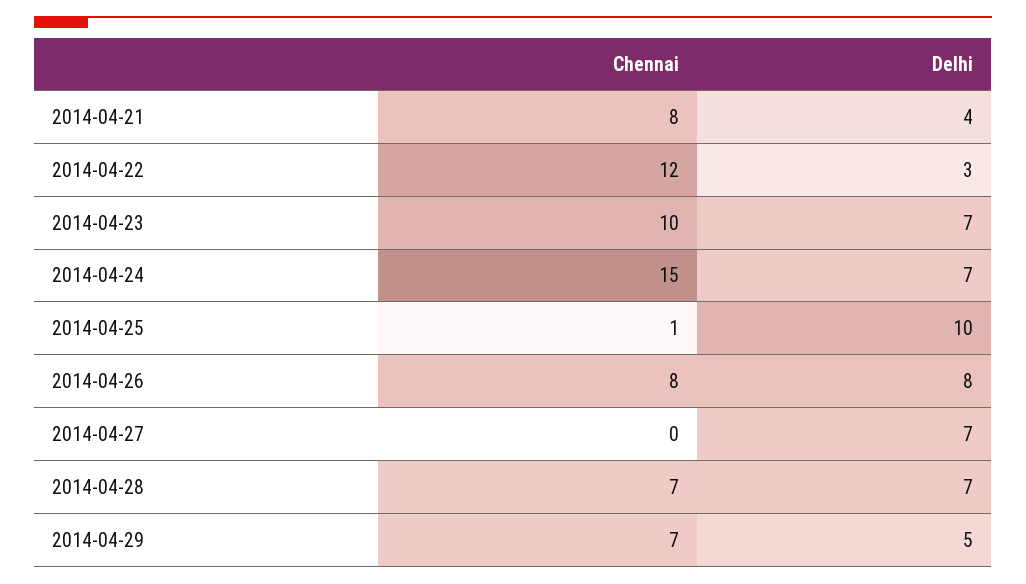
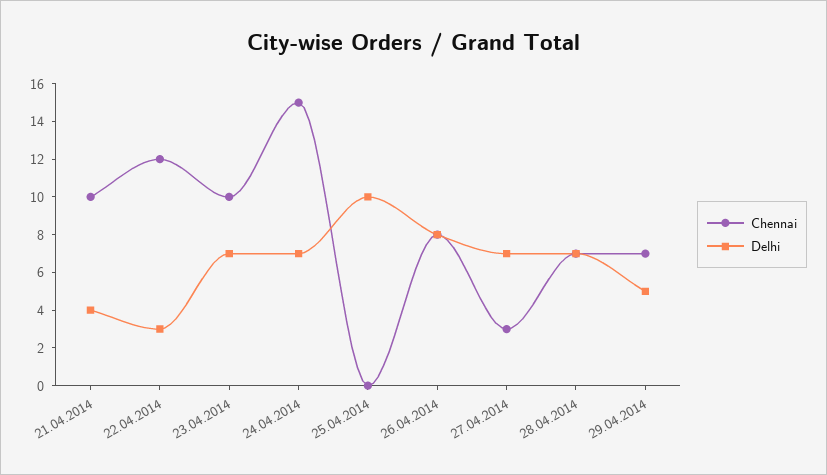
  {
    "Chennai": {
-     "2014-04-21": 8,
+     "2014-04-21": 10,
      "2014-04-22": 12,
      "2014-04-23": 10,
      "2014-04-24": 15,
-     "2014-04-25": 1,
+     "2014-04-25": 0,
      "2014-04-26": 8,
-     "2014-04-27": 0,
+     "2014-04-27": 3,
      "2014-04-28": 7,
      "2014-04-29": 7
    },
    "Delhi": {
      "2014-04-21": 4,
      "2014-04-22": 3,
      "2014-04-23": 7,
      "2014-04-24": 7,
      "2014-04-25": 10,
      "2014-04-26": 8,
      "2014-04-27": 7,
      "2014-04-28": 7,
      "2014-04-29": 5
    }
  }

